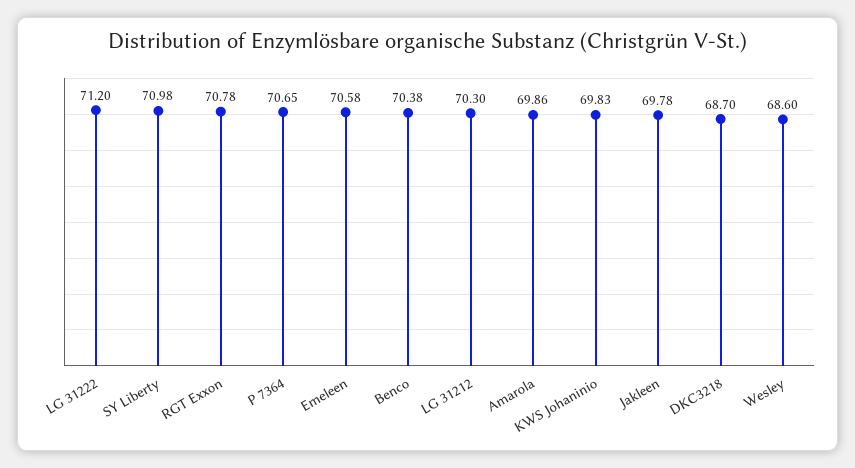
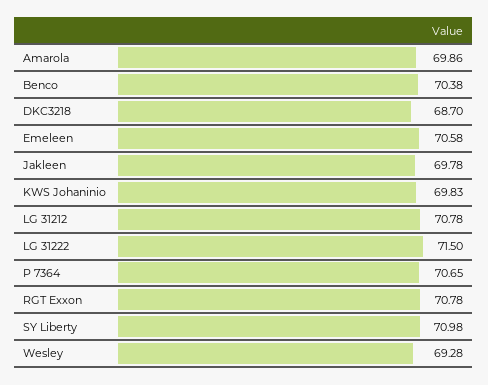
  {
-   "LG 31222": 71.2,
+   "LG 31222": 71.5,
    "SY Liberty": 70.98,
    "RGT Exxon": 70.78,
    "P 7364": 70.65,
    "Emeleen": 70.58,
    "Benco": 70.38,
-   "LG 31212": 70.3,
+   "LG 31212": 70.78,
    "Amarola": 69.86,
    "KWS Johaninio": 69.83,
    "Jakleen": 69.78,
    "DKC3218": 68.7,
-   "Wesley": 68.6
+   "Wesley": 69.28
  }

